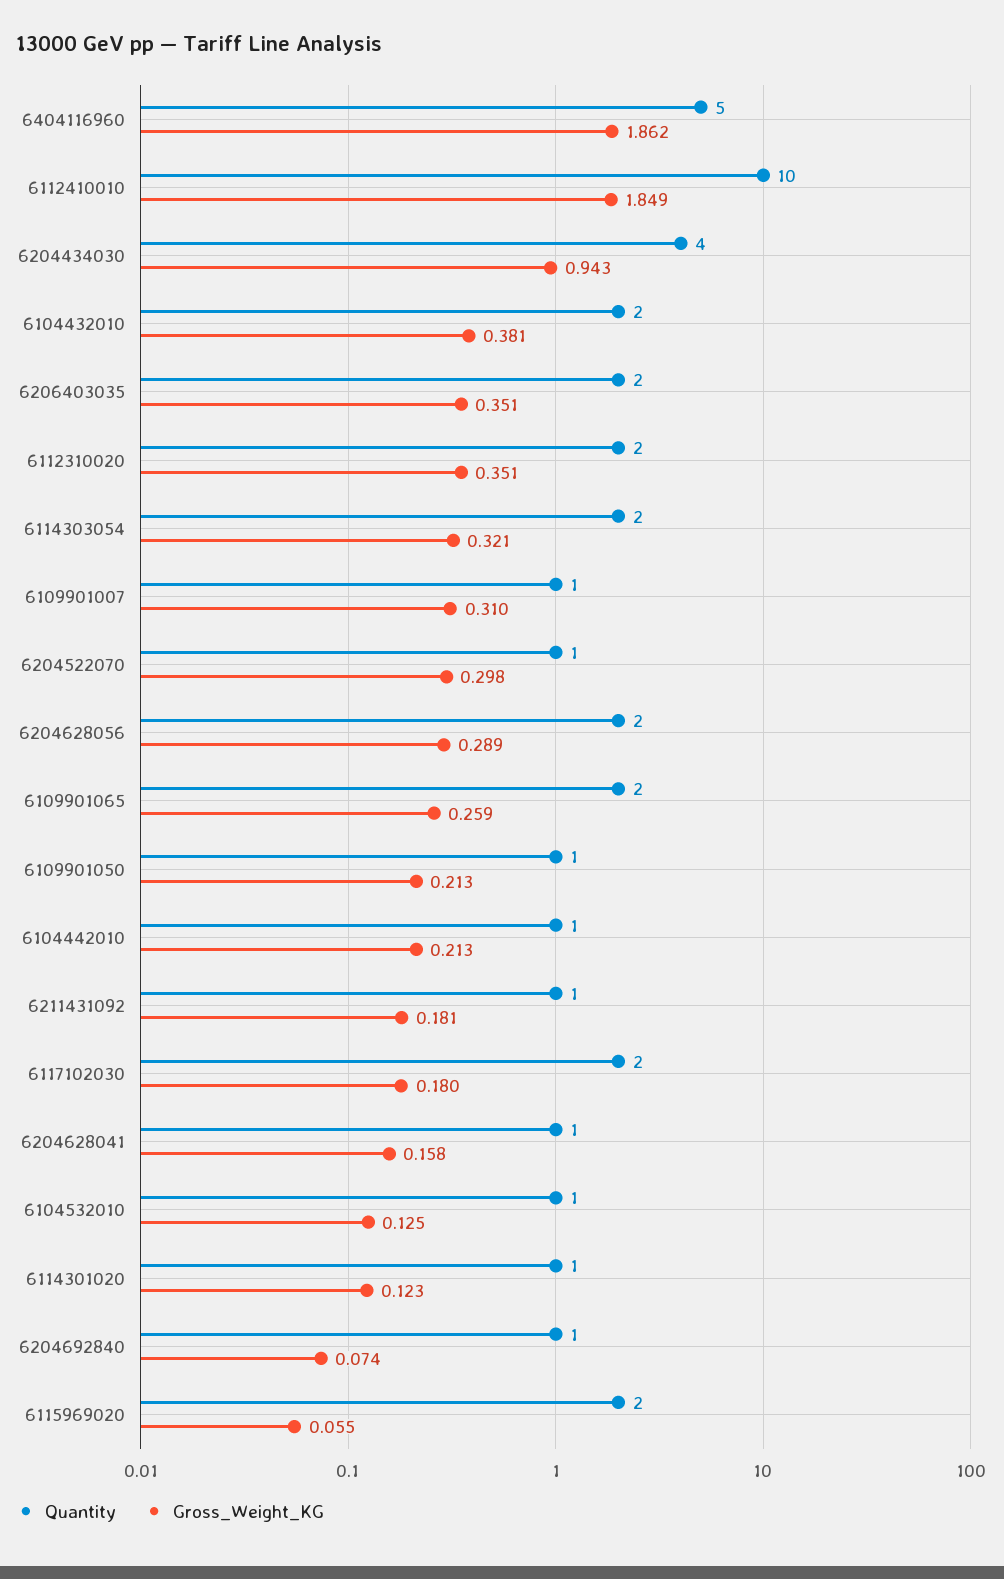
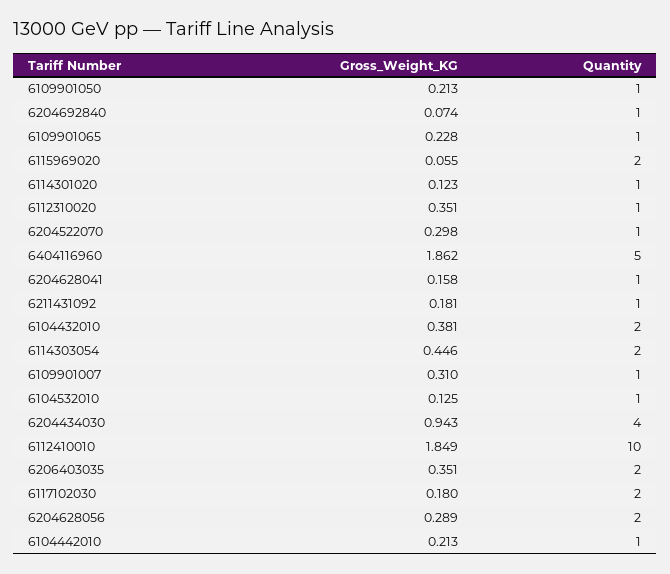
  {
    "Quantity": {
      "6404116960": 5,
      "6112410010": 10,
      "6204434030": 4,
      "6104432010": 2,
      "6206403035": 2,
-     "6112310020": 2,
+     "6112310020": 1,
      "6114303054": 2,
      "6109901007": 1,
      "6204522070": 1,
      "6204628056": 2,
-     "6109901065": 2,
+     "6109901065": 1,
      "6109901050": 1,
      "6104442010": 1,
      "6211431092": 1,
      "6117102030": 2,
      "6204628041": 1,
      "6104532010": 1,
      "6114301020": 1,
      "6204692840": 1,
      "6115969020": 2
    },
    "Gross_Weight_KG": {
      "6404116960": 1.862,
      "6112410010": 1.849,
      "6204434030": 0.943,
      "6104432010": 0.381,
      "6206403035": 0.351,
      "6112310020": 0.351,
-     "6114303054": 0.321,
+     "6114303054": 0.446,
      "6109901007": 0.31,
      "6204522070": 0.298,
      "6204628056": 0.289,
-     "6109901065": 0.259,
+     "6109901065": 0.228,
      "6109901050": 0.213,
      "6104442010": 0.213,
      "6211431092": 0.181,
      "6117102030": 0.18,
      "6204628041": 0.158,
      "6104532010": 0.125,
      "6114301020": 0.123,
      "6204692840": 0.074,
      "6115969020": 0.055
    }
  }

